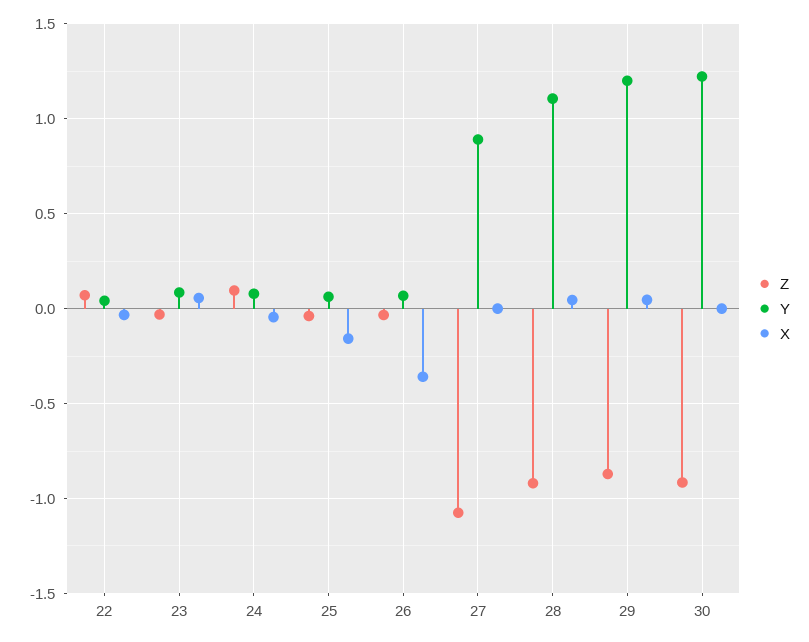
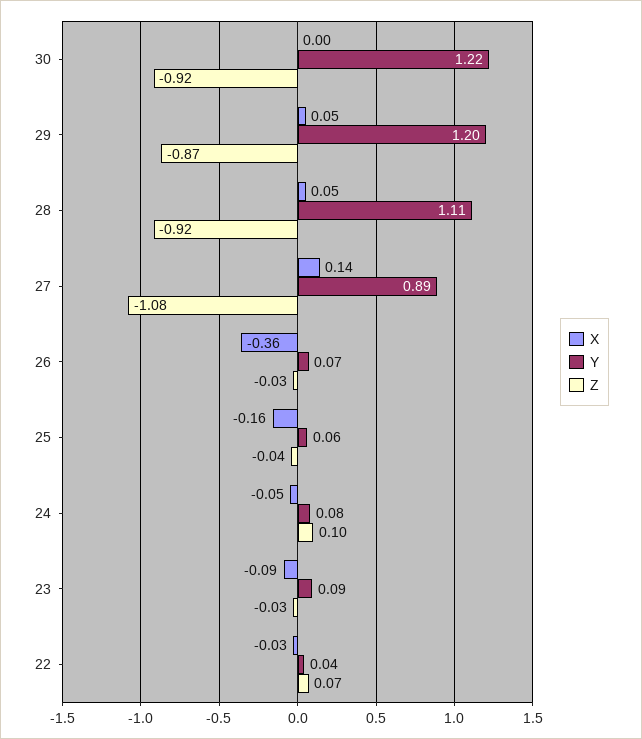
  {
    "Z": {
      "22": 0.07,
      "23": -0.03,
      "24": 0.1,
      "25": -0.04,
      "26": -0.03,
      "27": -1.08,
      "28": -0.92,
      "29": -0.87,
      "30": -0.92
    },
    "Y": {
      "22": 0.04,
      "23": 0.09,
      "24": 0.08,
      "25": 0.06,
      "26": 0.07,
      "27": 0.89,
      "28": 1.11,
      "29": 1.2,
      "30": 1.22
    },
    "X": {
      "22": -0.03,
-     "23": 0.05,
+     "23": -0.09,
      "24": -0.05,
      "25": -0.16,
      "26": -0.36,
-     "27": 0,
+     "27": 0.14,
      "28": 0.05,
      "29": 0.05,
      "30": 0
    }
  }

